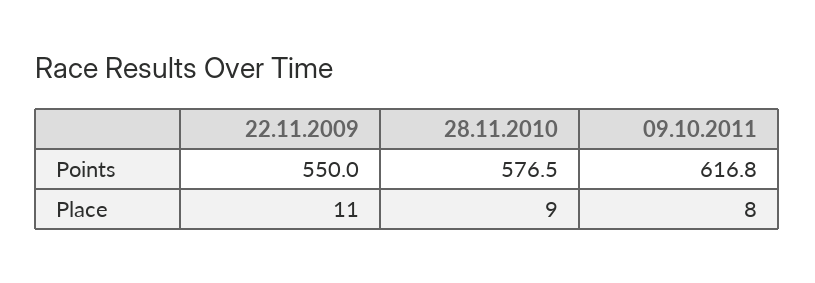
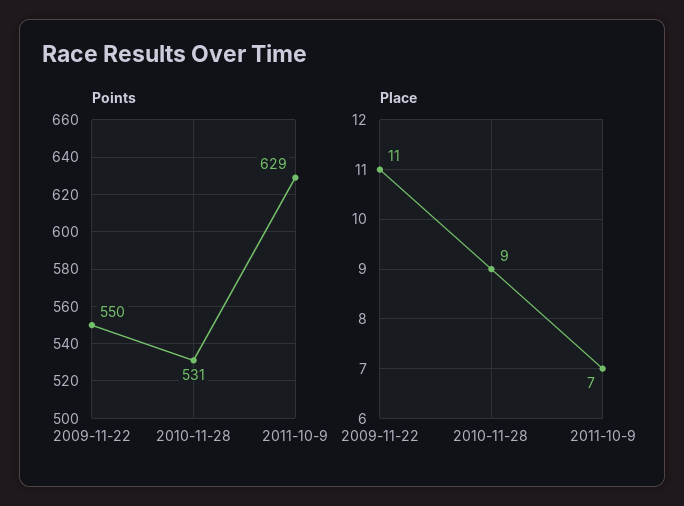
  {
    "Points": {
      "22.11.2009": 550,
-     "28.11.2010": 576.5,
+     "28.11.2010": 531,
-     "09.10.2011": 616.8
+     "09.10.2011": 629
    },
    "Place": {
      "22.11.2009": 11,
      "28.11.2010": 9,
-     "09.10.2011": 8
+     "09.10.2011": 7
    }
  }

